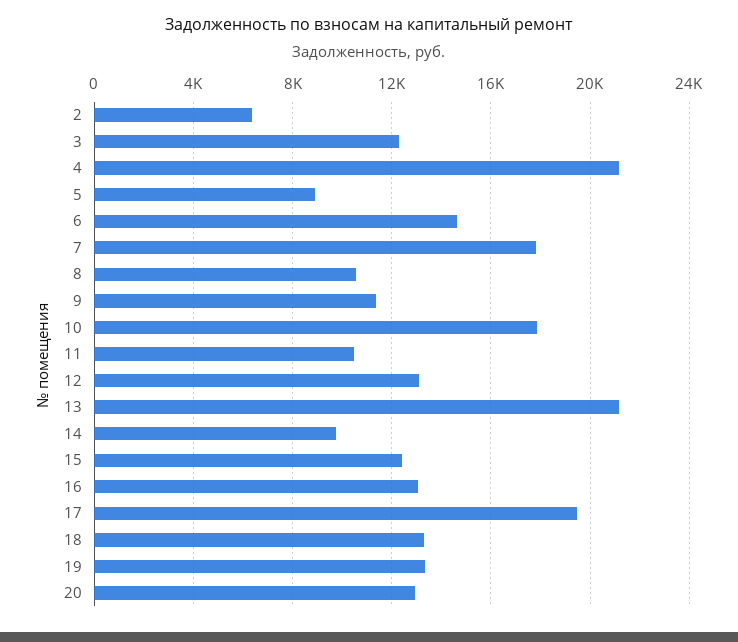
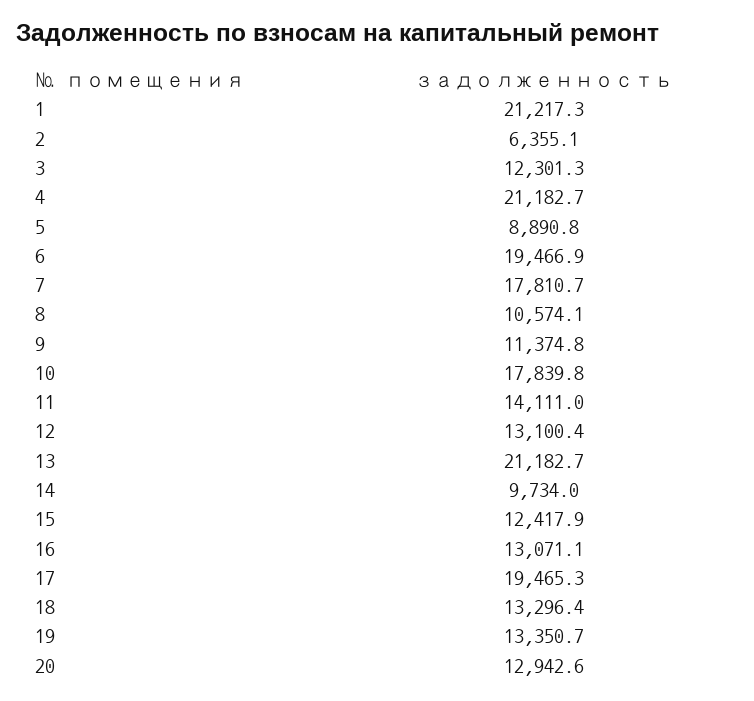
  {
    "2": 6355.1,
    "3": 12301.3,
    "4": 21182.7,
    "5": 8890.8,
-   "6": 14500,
+   "6": 19466.9,
    "7": 17810.7,
    "8": 10574.1,
    "9": 11374.8,
    "10": 17839.8,
-   "11": 10500,
+   "11": 14111,
    "12": 13100.4,
    "13": 21182.7,
    "14": 9734,
    "15": 12417.9,
    "16": 13071.1,
    "17": 19465.3,
    "18": 13296.4,
    "19": 13350.7,
-   "20": 12942.6
+   "20": 12942.6,
+   "1": 21217.3
  }

